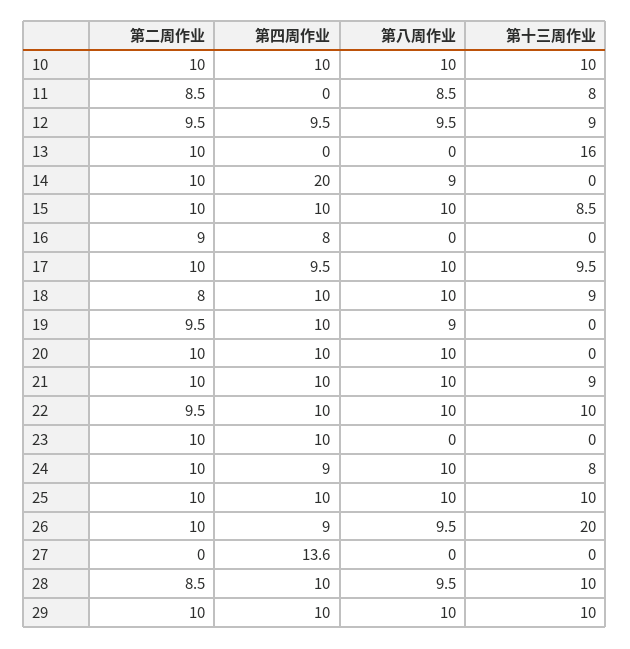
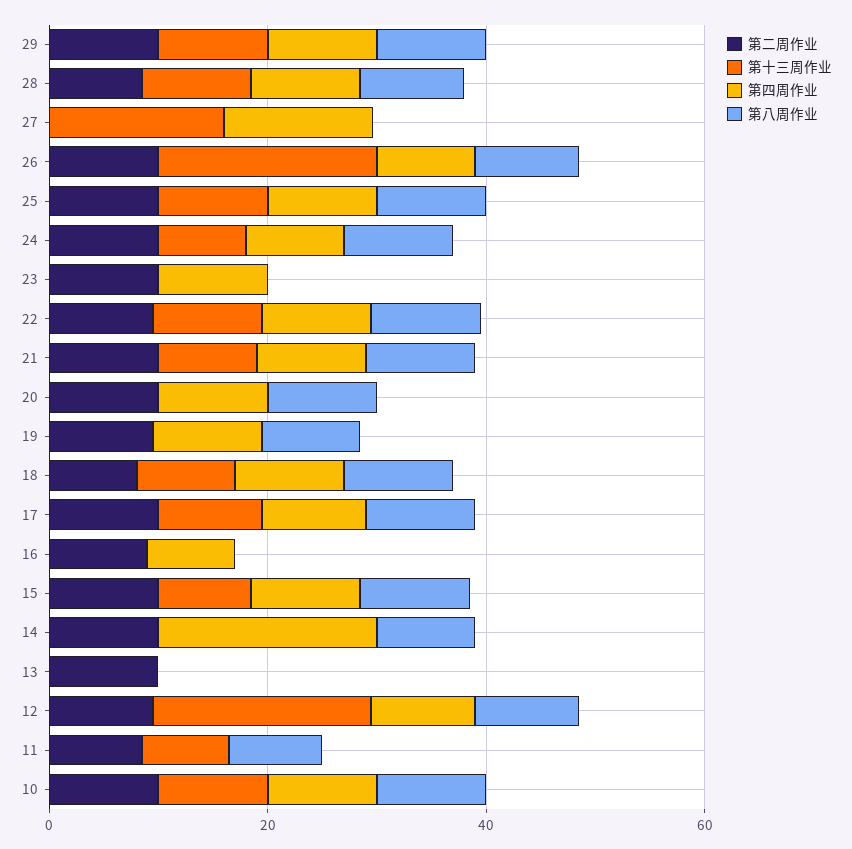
  {
    "第二周作业": {
      "10": 10,
      "11": 8.5,
      "12": 9.5,
      "13": 10,
      "14": 10,
      "15": 10,
      "16": 9,
      "17": 10,
      "18": 8,
      "19": 9.5,
      "20": 10,
      "21": 10,
      "22": 9.5,
      "23": 10,
      "24": 10,
      "25": 10,
      "26": 10,
      "27": 0,
      "28": 8.5,
      "29": 10
    },
    "第四周作业": {
      "10": 10,
      "11": 0,
      "12": 9.5,
      "13": 0,
      "14": 20,
      "15": 10,
      "16": 8,
      "17": 9.5,
      "18": 10,
      "19": 10,
      "20": 10,
      "21": 10,
      "22": 10,
      "23": 10,
      "24": 9,
      "25": 10,
      "26": 9,
      "27": 13.6,
      "28": 10,
      "29": 10
    },
    "第八周作业": {
      "10": 10,
      "11": 8.5,
      "12": 9.5,
      "13": 0,
      "14": 9,
      "15": 10,
      "16": 0,
      "17": 10,
      "18": 10,
      "19": 9,
      "20": 10,
      "21": 10,
      "22": 10,
      "23": 0,
      "24": 10,
      "25": 10,
      "26": 9.5,
      "27": 0,
      "28": 9.5,
      "29": 10
    },
    "第十三周作业": {
      "10": 10,
      "11": 8,
-     "12": 9,
+     "12": 20,
-     "13": 16,
+     "13": 0,
      "14": 0,
      "15": 8.5,
      "16": 0,
      "17": 9.5,
      "18": 9,
      "19": 0,
      "20": 0,
      "21": 9,
      "22": 10,
      "23": 0,
      "24": 8,
      "25": 10,
      "26": 20,
-     "27": 0,
+     "27": 15,
      "28": 10,
      "29": 10
    }
  }

